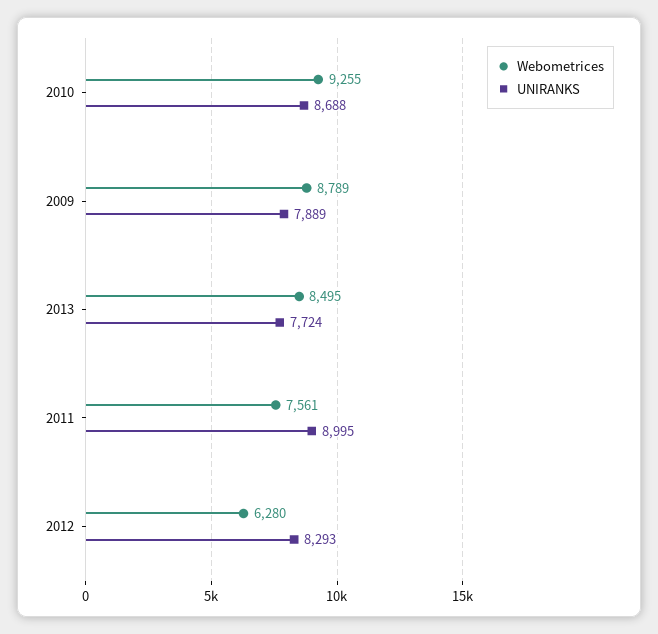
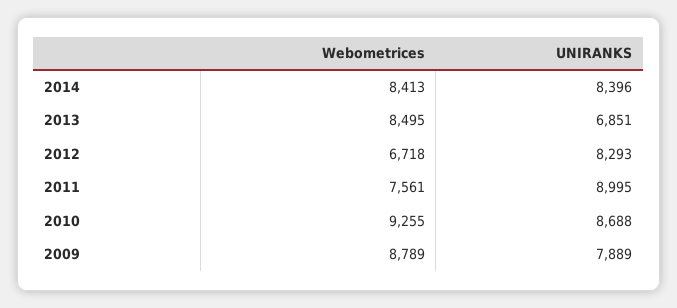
  {
    "Webometrices": {
      "2010": 9255,
      "2009": 8789,
      "2013": 8495,
      "2011": 7561,
-     "2012": 6280
+     "2012": 6718,
+     "2014": 8413
    },
    "UNIRANKS": {
      "2010": 8688,
      "2009": 7889,
-     "2013": 7724,
+     "2013": 6851,
      "2011": 8995,
-     "2012": 8293
+     "2012": 8293,
+     "2014": 8396
    }
  }

